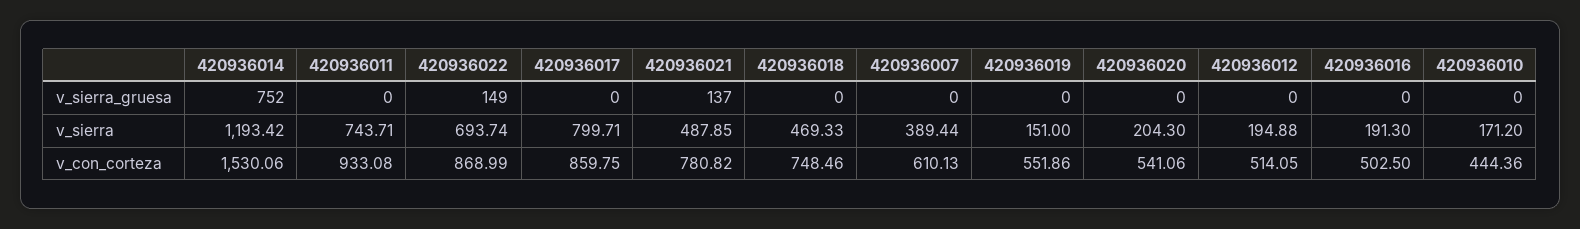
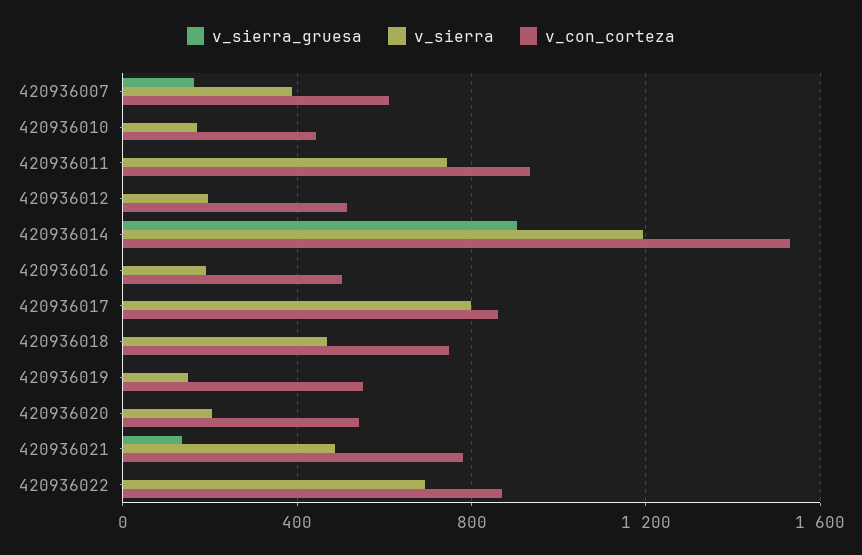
  {
    "v_sierra_gruesa": {
-     "420936014": 752,
+     "420936014": 900,
      "420936011": 0,
-     "420936022": 149,
+     "420936022": 0,
      "420936017": 0,
      "420936021": 137,
      "420936018": 0,
-     "420936007": 0,
+     "420936007": 150,
      "420936019": 0,
      "420936020": 0,
      "420936012": 0,
      "420936016": 0,
      "420936010": 0
    },
    "v_sierra": {
      "420936014": 1193.42,
      "420936011": 743.71,
      "420936022": 693.74,
      "420936017": 799.71,
      "420936021": 487.85,
      "420936018": 469.33,
      "420936007": 389.44,
      "420936019": 151,
      "420936020": 204.3,
      "420936012": 194.88,
      "420936016": 191.3,
      "420936010": 171.2
    },
    "v_con_corteza": {
      "420936014": 1530.06,
      "420936011": 933.08,
      "420936022": 868.99,
      "420936017": 859.75,
      "420936021": 780.82,
      "420936018": 748.46,
      "420936007": 610.13,
      "420936019": 551.86,
      "420936020": 541.06,
      "420936012": 514.05,
      "420936016": 502.5,
      "420936010": 444.36
    }
  }

